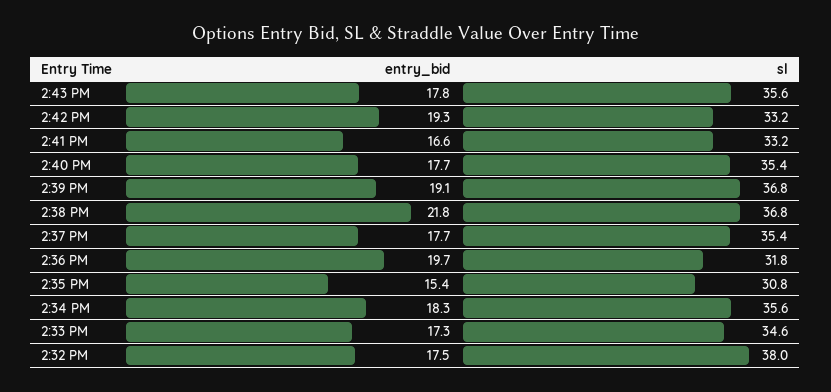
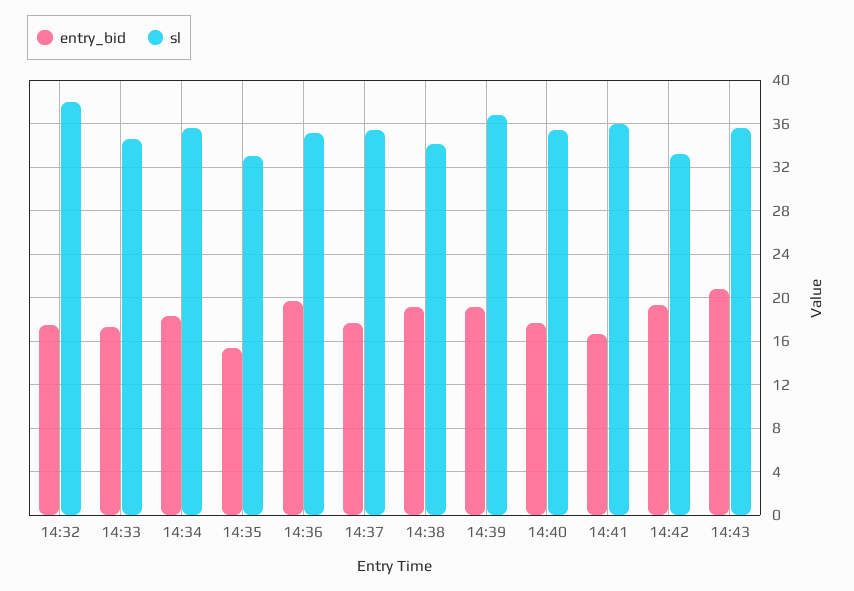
  {
    "entry_bid": {
-     "2:43 PM": 17.8,
+     "2:43 PM": 21,
      "2:42 PM": 19.3,
      "2:41 PM": 16.6,
      "2:40 PM": 17.7,
      "2:39 PM": 19.1,
-     "2:38 PM": 21.8,
+     "2:38 PM": 19,
      "2:37 PM": 17.7,
      "2:36 PM": 19.7,
      "2:35 PM": 15.4,
      "2:34 PM": 18.3,
      "2:33 PM": 17.3,
      "2:32 PM": 17.5
    },
    "sl": {
      "2:43 PM": 35.6,
      "2:42 PM": 33.2,
-     "2:41 PM": 33.2,
+     "2:41 PM": 36,
      "2:40 PM": 35.4,
      "2:39 PM": 36.8,
-     "2:38 PM": 36.8,
+     "2:38 PM": 34,
      "2:37 PM": 35.4,
-     "2:36 PM": 31.8,
+     "2:36 PM": 35,
-     "2:35 PM": 30.8,
+     "2:35 PM": 33,
      "2:34 PM": 35.6,
      "2:33 PM": 34.6,
      "2:32 PM": 38
    }
  }

